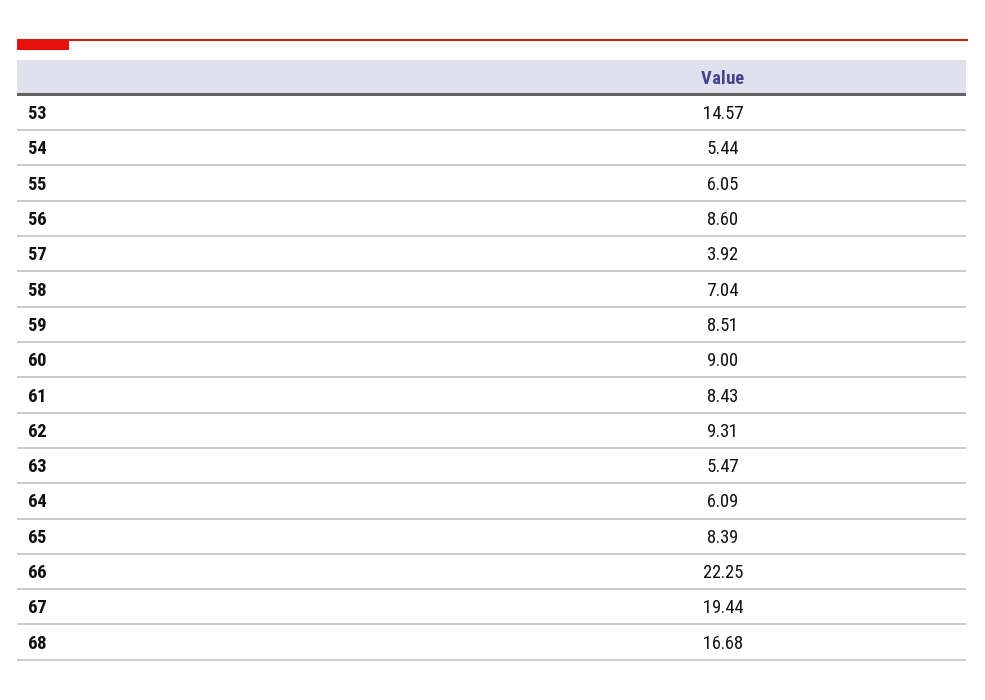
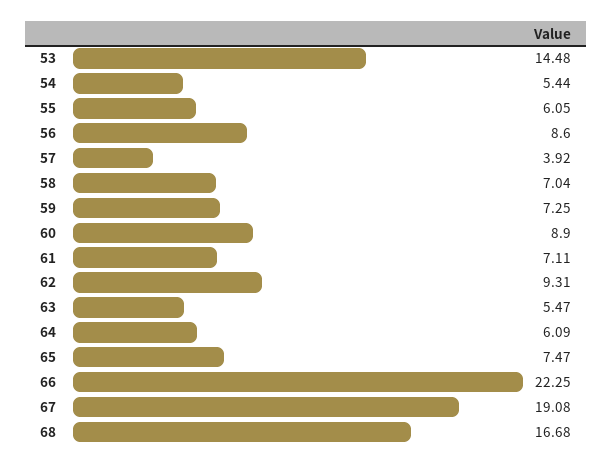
  {
-   "53": 14.57,
+   "53": 14.48,
    "54": 5.44,
    "55": 6.05,
    "56": 8.6,
    "57": 3.92,
    "58": 7.04,
-   "59": 8.51,
+   "59": 7.25,
-   "60": 9,
+   "60": 8.9,
-   "61": 8.43,
+   "61": 7.11,
    "62": 9.31,
    "63": 5.47,
    "64": 6.09,
-   "65": 8.39,
+   "65": 7.47,
    "66": 22.25,
-   "67": 19.44,
+   "67": 19.08,
    "68": 16.68
  }

